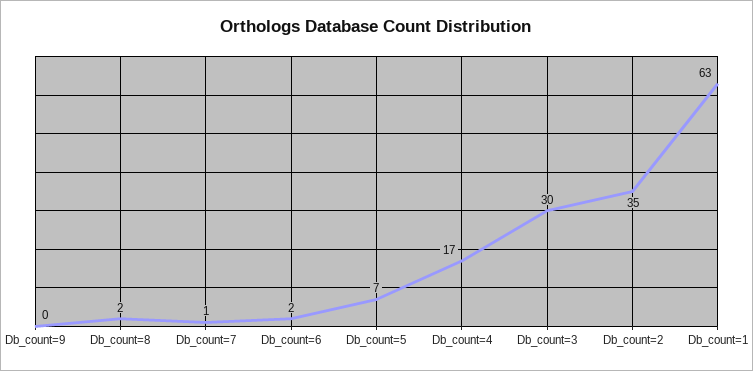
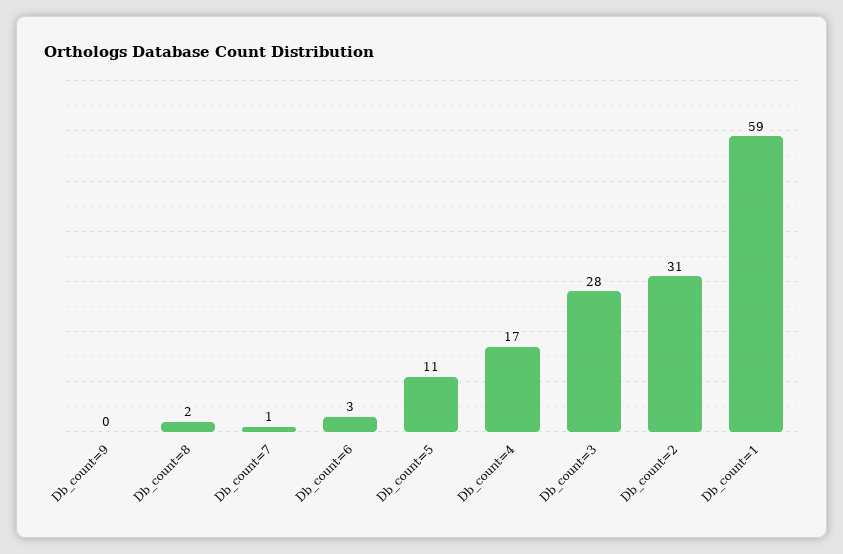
  {
    "Db_count=9": 0,
    "Db_count=8": 2,
    "Db_count=7": 1,
-   "Db_count=6": 2,
+   "Db_count=6": 3,
-   "Db_count=5": 7,
+   "Db_count=5": 11,
    "Db_count=4": 17,
-   "Db_count=3": 30,
+   "Db_count=3": 28,
-   "Db_count=2": 35,
+   "Db_count=2": 31,
-   "Db_count=1": 63
+   "Db_count=1": 59
  }

